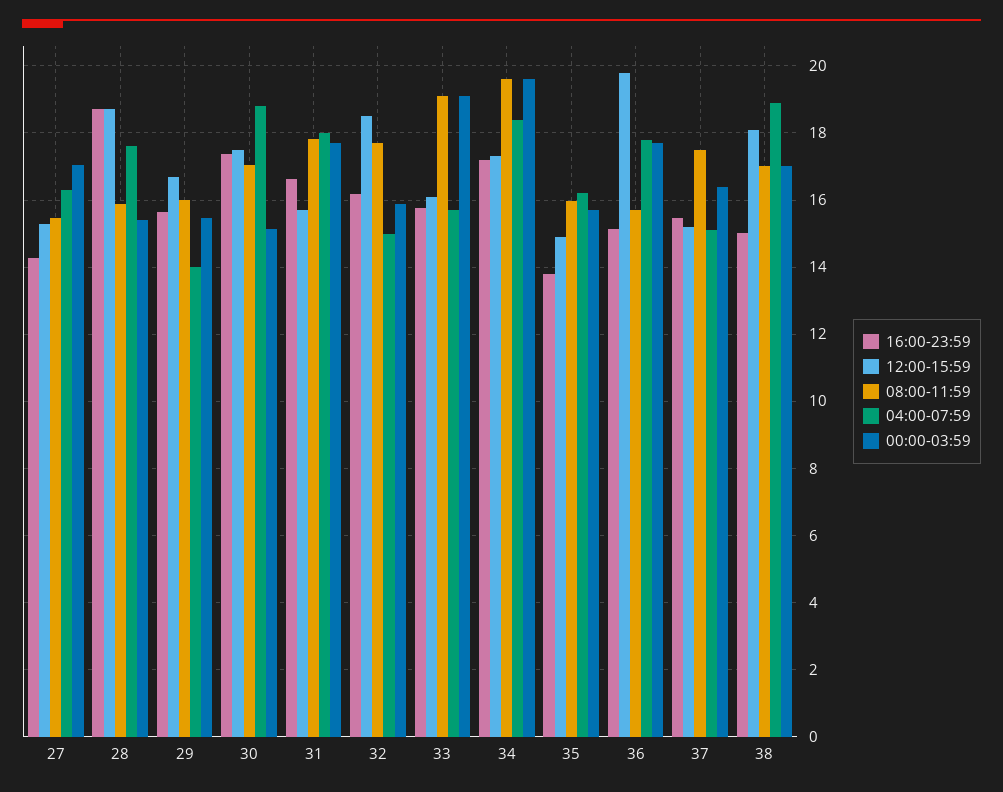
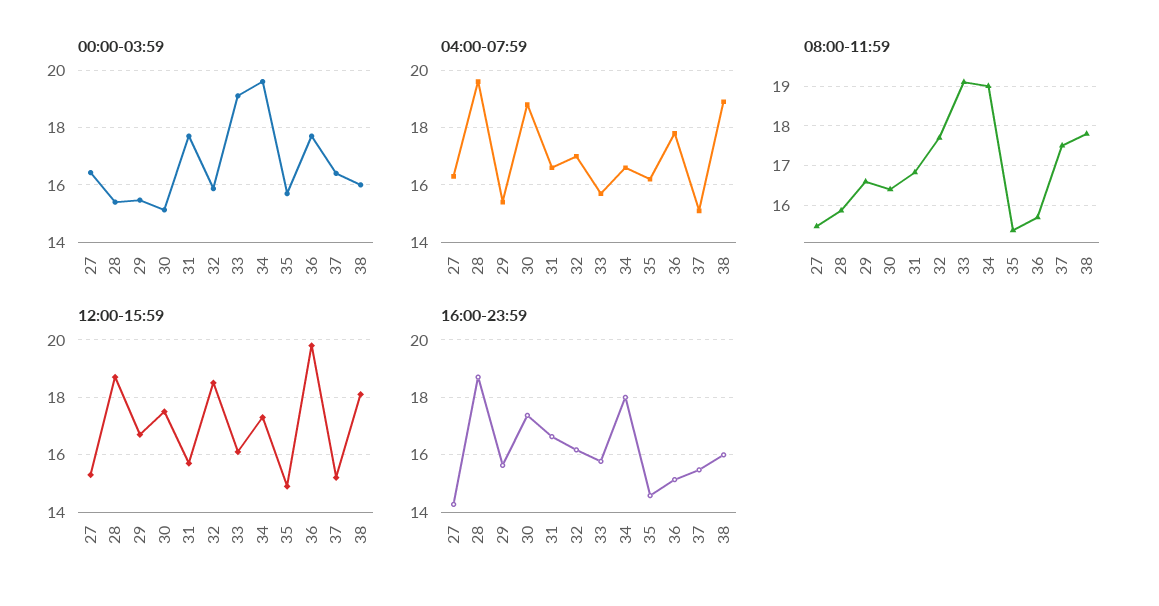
  {
    "16:00-23:59": {
      "27": 14.2,
      "28": 18.8,
      "29": 15.6,
      "30": 17.4,
      "31": 16.6,
      "32": 16.2,
      "33": 15.8,
-     "34": 17.2,
+     "34": 18,
-     "35": 13.8,
+     "35": 14.5,
      "36": 15.2,
      "37": 15.4,
-     "38": 15
+     "38": 16
    },
    "12:00-15:59": {
      "27": 15.4,
      "28": 18.8,
      "29": 16.8,
      "30": 17.6,
      "31": 15.8,
      "32": 18.6,
      "33": 16.2,
      "34": 17.4,
      "35": 15,
      "36": 19.8,
      "37": 15.2,
      "38": 18.2
    },
    "08:00-11:59": {
      "27": 15.4,
      "28": 15.8,
-     "29": 16,
+     "29": 16.6,
-     "30": 17,
+     "30": 16.4,
-     "31": 17.8,
+     "31": 16.8,
      "32": 17.8,
      "33": 19.2,
-     "34": 19.6,
+     "34": 19,
-     "35": 16,
+     "35": 15.4,
      "36": 15.8,
      "37": 17.6,
-     "38": 17
+     "38": 17.8
    },
    "04:00-07:59": {
      "27": 16.4,
-     "28": 17.6,
+     "28": 19.5,
-     "29": 14,
+     "29": 15.5,
      "30": 18.8,
-     "31": 18,
+     "31": 16.5,
-     "32": 15,
+     "32": 17,
      "33": 15.8,
-     "34": 18.4,
+     "34": 16.5,
      "35": 16.2,
      "36": 17.8,
      "37": 15.2,
      "38": 19
    },
    "00:00-03:59": {
-     "27": 17,
+     "27": 16.5,
      "28": 15.4,
      "29": 15.4,
      "30": 15.2,
      "31": 17.8,
      "32": 15.8,
      "33": 19.2,
      "34": 19.6,
      "35": 15.8,
      "36": 17.8,
      "37": 16.4,
-     "38": 17
+     "38": 16
    }
  }

